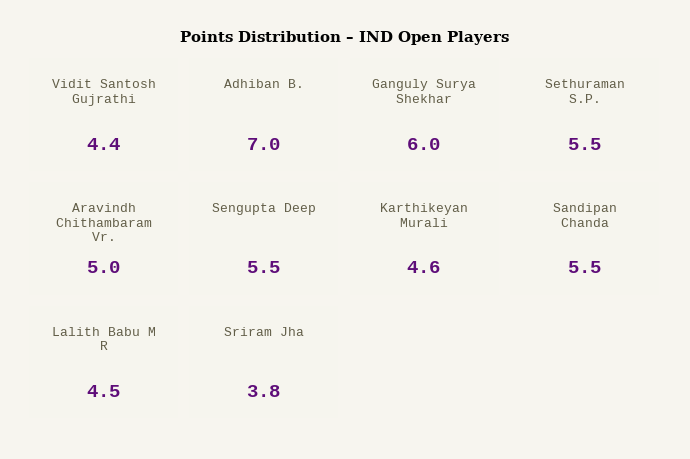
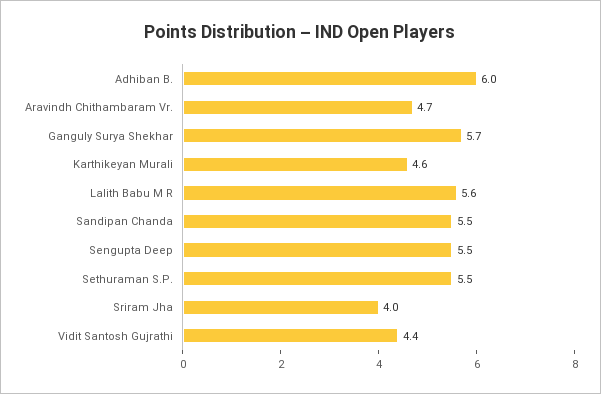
  {
    "Vidit Santosh Gujrathi": 4.4,
-   "Adhiban B.": 7,
+   "Adhiban B.": 6,
-   "Ganguly Surya Shekhar": 6,
+   "Ganguly Surya Shekhar": 5.7,
    "Sethuraman S.P.": 5.5,
-   "Aravindh Chithambaram Vr.": 5,
+   "Aravindh Chithambaram Vr.": 4.7,
    "Sengupta Deep": 5.5,
    "Karthikeyan Murali": 4.6,
    "Sandipan Chanda": 5.5,
-   "Lalith Babu M R": 4.5,
+   "Lalith Babu M R": 5.6,
-   "Sriram Jha": 3.8
+   "Sriram Jha": 4
  }

